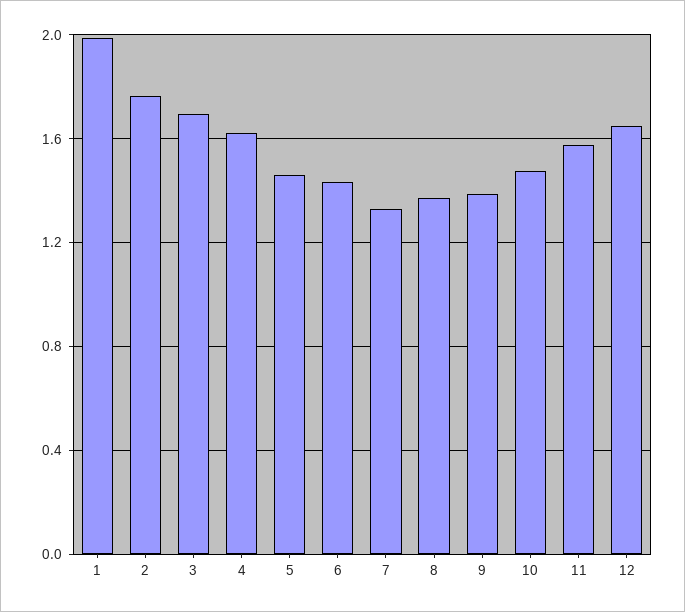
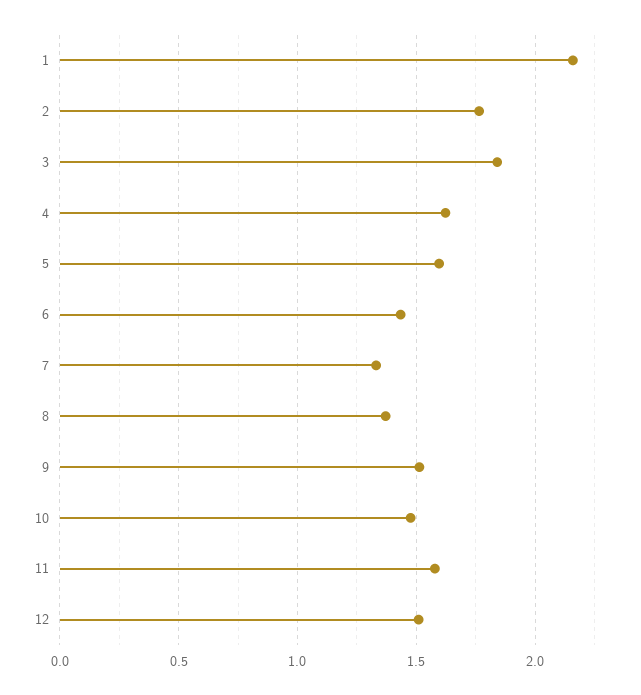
  {
-   "1": 2,
+   "1": 2.15,
    "2": 1.75,
-   "3": 1.7,
+   "3": 1.85,
    "4": 1.6,
-   "5": 1.45,
+   "5": 1.6,
    "6": 1.45,
    "7": 1.35,
    "8": 1.35,
-   "9": 1.4,
+   "9": 1.5,
    "10": 1.5,
    "11": 1.6,
-   "12": 1.65
+   "12": 1.5
  }

